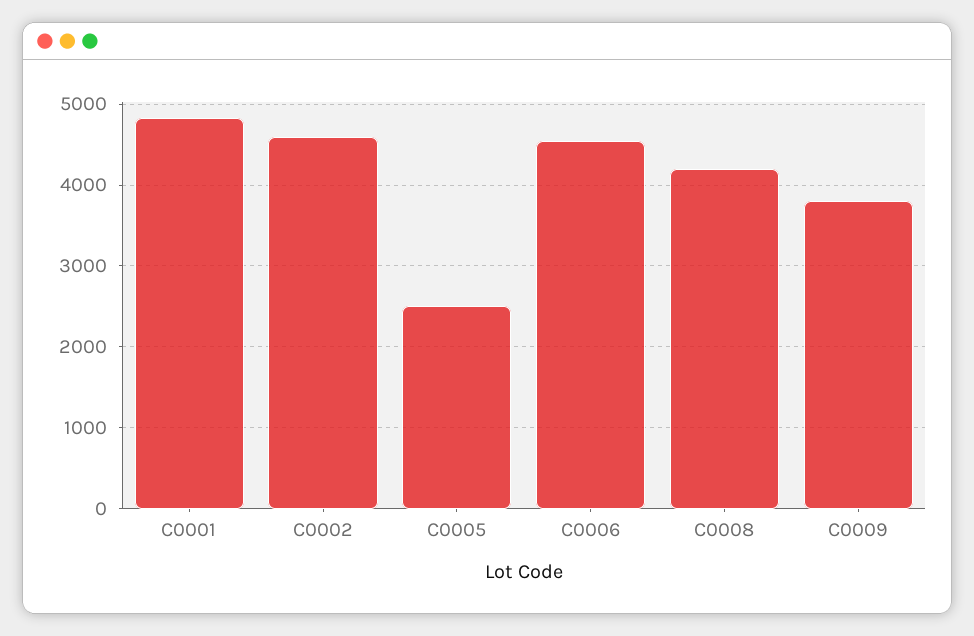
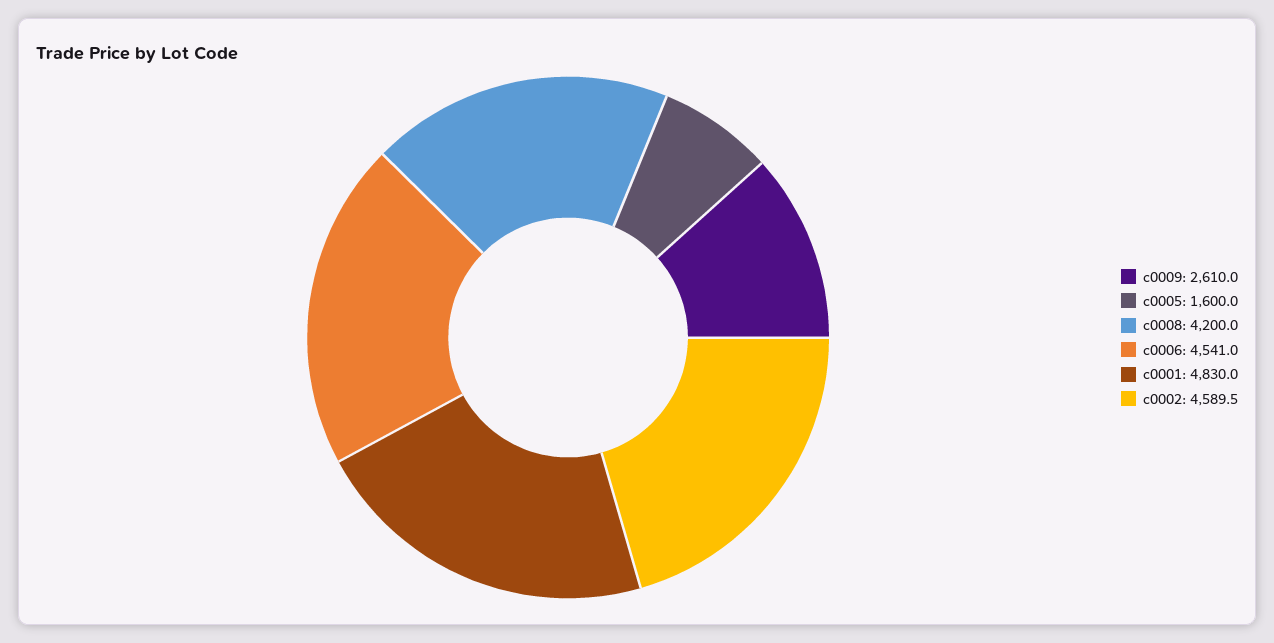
  {
    "C0001": 4830,
    "C0002": 4589.5,
-   "C0005": 2500,
+   "C0005": 1600,
    "C0006": 4541,
    "C0008": 4200,
-   "C0009": 3800
+   "C0009": 2610
  }

